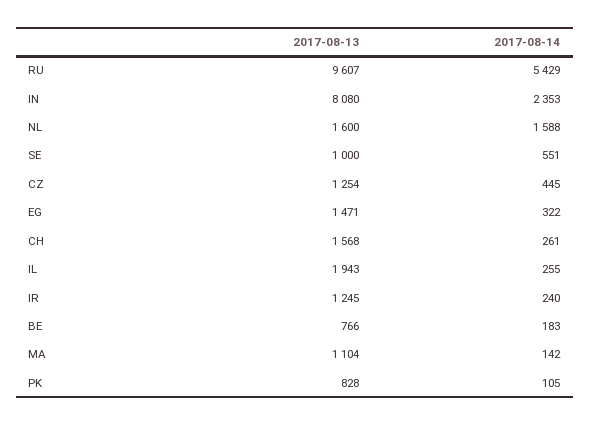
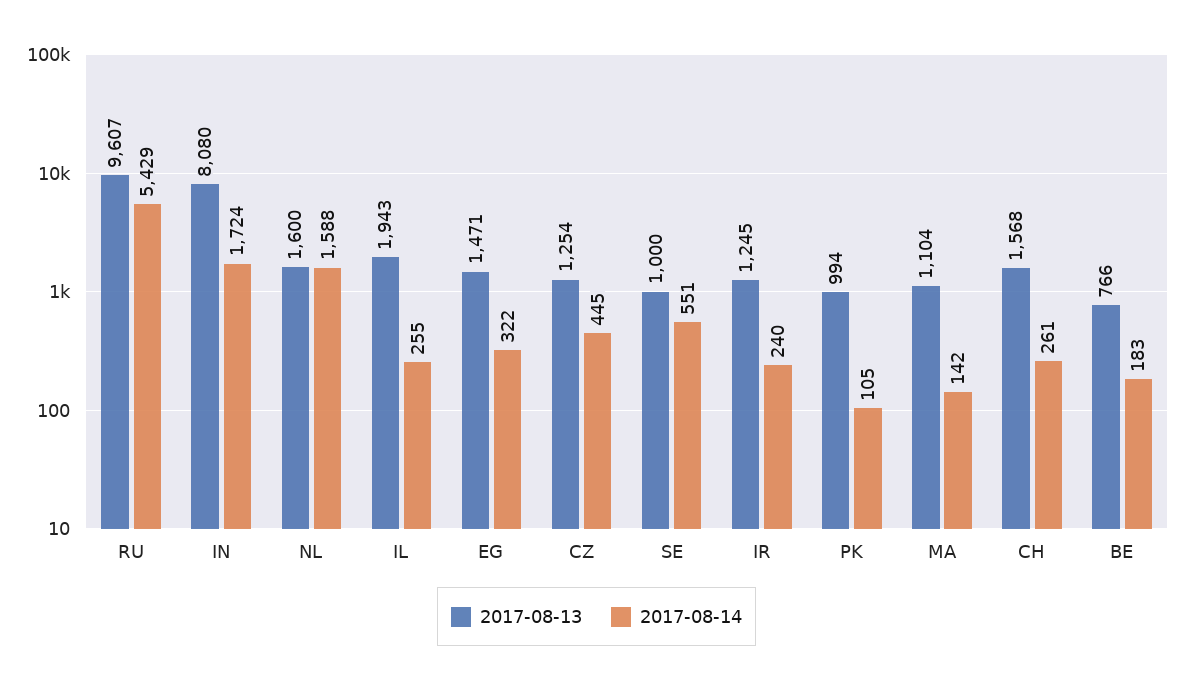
  {
    "2017-08-13": {
      "RU": 9607,
      "IN": 8080,
      "NL": 1600,
      "SE": 1000,
      "CZ": 1254,
      "EG": 1471,
      "CH": 1568,
      "IL": 1943,
      "IR": 1245,
      "BE": 766,
      "MA": 1104,
-     "PK": 828
+     "PK": 994
    },
    "2017-08-14": {
      "RU": 5429,
-     "IN": 2353,
+     "IN": 1724,
      "NL": 1588,
      "SE": 551,
      "CZ": 445,
      "EG": 322,
      "CH": 261,
      "IL": 255,
      "IR": 240,
      "BE": 183,
      "MA": 142,
      "PK": 105
    }
  }

